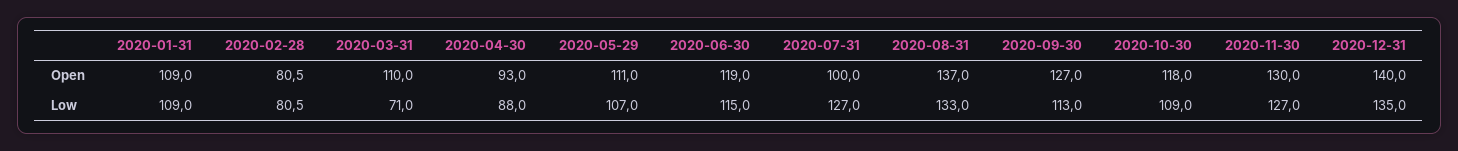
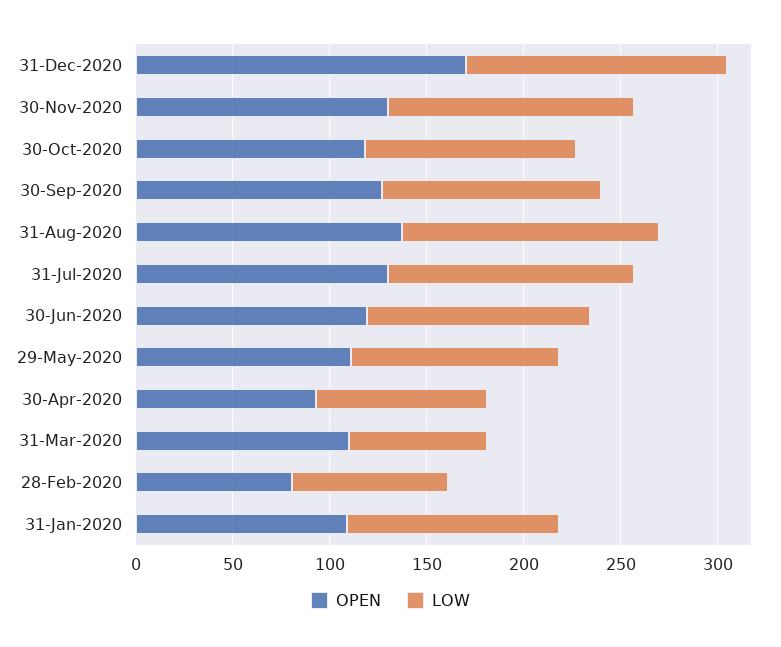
  {
    "Open": {
      "2020-01-31": 109,
      "2020-02-28": 80.5,
      "2020-03-31": 110,
      "2020-04-30": 93,
      "2020-05-29": 111,
      "2020-06-30": 119,
-     "2020-07-31": 100,
+     "2020-07-31": 130,
      "2020-08-31": 137,
      "2020-09-30": 127,
      "2020-10-30": 118,
      "2020-11-30": 130,
-     "2020-12-31": 140
+     "2020-12-31": 170
    },
    "Low": {
      "2020-01-31": 109,
      "2020-02-28": 80.5,
      "2020-03-31": 71,
      "2020-04-30": 88,
      "2020-05-29": 107,
      "2020-06-30": 115,
      "2020-07-31": 127,
      "2020-08-31": 133,
      "2020-09-30": 113,
      "2020-10-30": 109,
      "2020-11-30": 127,
      "2020-12-31": 135
    }
  }

